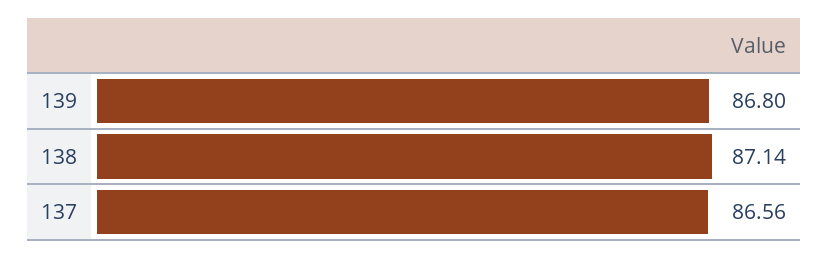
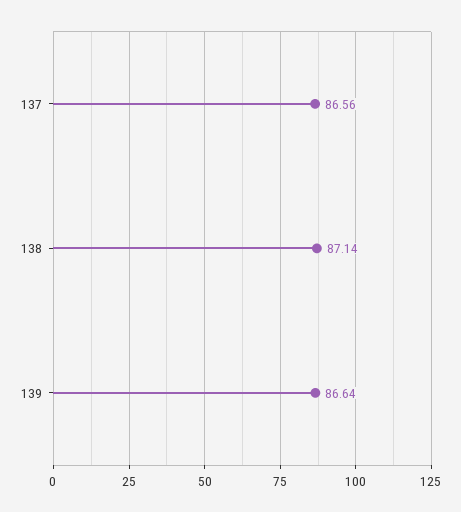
  {
-   "139": 86.8,
+   "139": 86.64,
    "138": 87.14,
    "137": 86.56
  }

